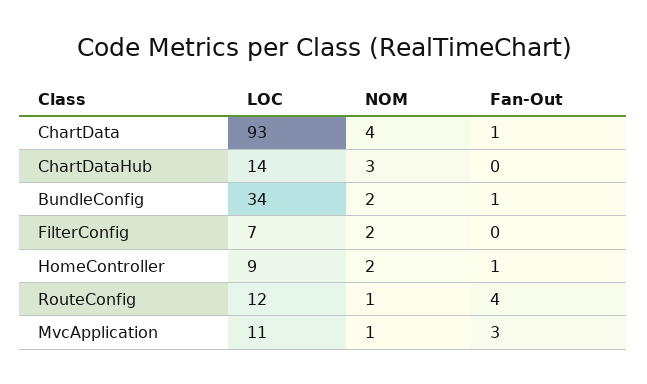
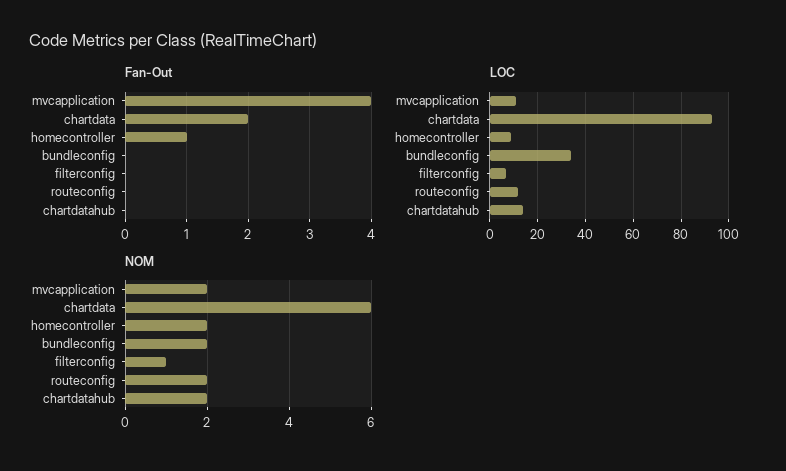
  {
    "LOC": {
      "ChartData": 93,
      "ChartDataHub": 14,
      "BundleConfig": 34,
      "FilterConfig": 7,
      "HomeController": 9,
      "RouteConfig": 12,
      "MvcApplication": 11
    },
    "NOM": {
-     "ChartData": 4,
+     "ChartData": 6,
-     "ChartDataHub": 3,
+     "ChartDataHub": 2,
      "BundleConfig": 2,
-     "FilterConfig": 2,
+     "FilterConfig": 1,
      "HomeController": 2,
-     "RouteConfig": 1,
+     "RouteConfig": 2,
-     "MvcApplication": 1
+     "MvcApplication": 2
    },
    "Fan-Out": {
-     "ChartData": 1,
+     "ChartData": 2,
      "ChartDataHub": 0,
-     "BundleConfig": 1,
+     "BundleConfig": 0,
      "FilterConfig": 0,
      "HomeController": 1,
-     "RouteConfig": 4,
+     "RouteConfig": 0,
-     "MvcApplication": 3
+     "MvcApplication": 4
    }
  }

